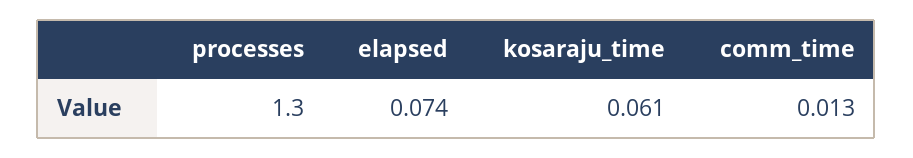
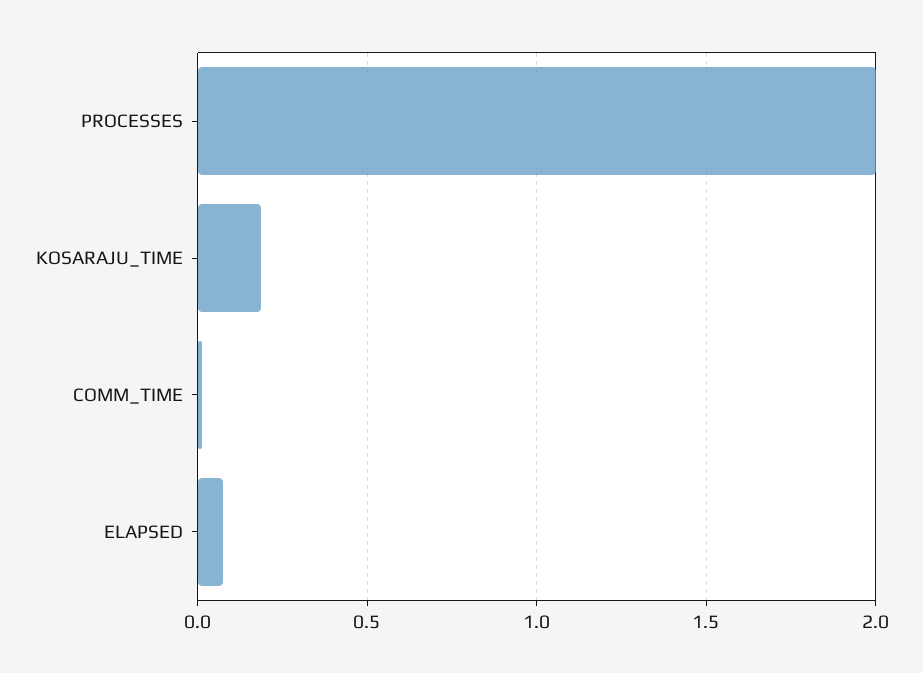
  {
-   "processes": 1.3,
+   "processes": 2,
    "elapsed": 0.074,
-   "kosaraju_time": 0.061,
+   "kosaraju_time": 0.2,
    "comm_time": 0.013
  }

